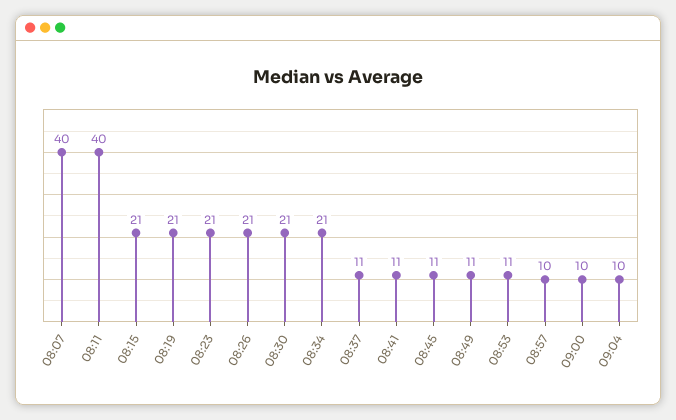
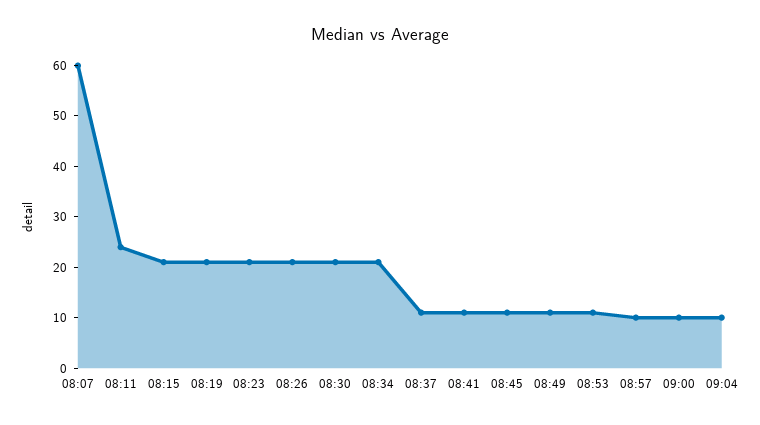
  {
-   "08:07": 40,
+   "08:07": 60,
-   "08:11": 40,
+   "08:11": 25,
    "08:15": 21,
    "08:19": 21,
    "08:23": 21,
    "08:26": 21,
    "08:30": 21,
    "08:34": 21,
    "08:37": 11,
    "08:41": 11,
    "08:45": 11,
    "08:49": 11,
    "08:53": 11,
    "08:57": 10,
    "09:00": 10,
    "09:04": 10
  }

